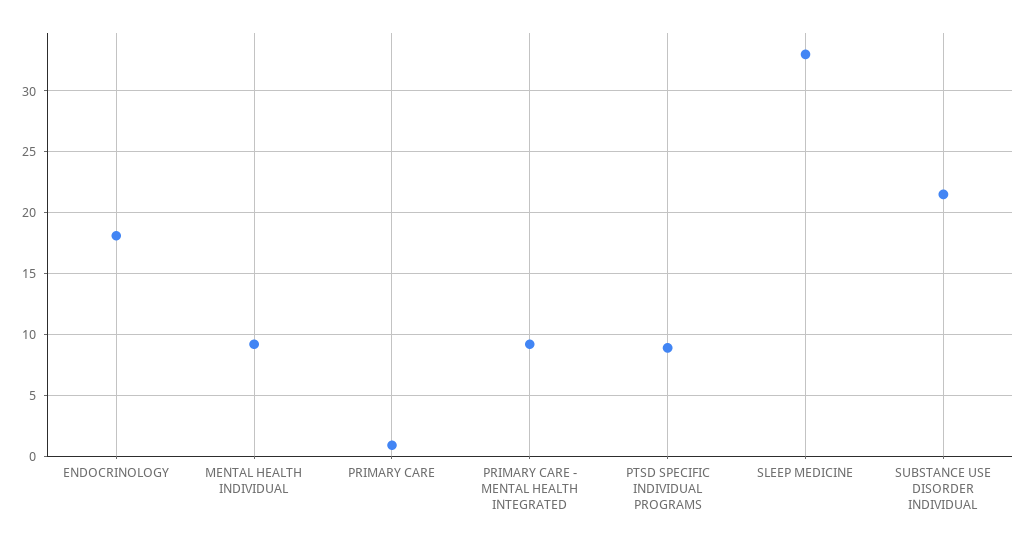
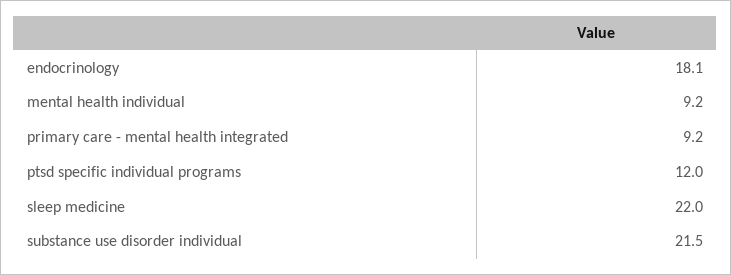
  {
    "ENDOCRINOLOGY": 18.1,
    "MENTAL HEALTH INDIVIDUAL": 9.2,
-   "PRIMARY CARE": 1,
    "PRIMARY CARE - MENTAL HEALTH INTEGRATED": 9.2,
-   "PTSD SPECIFIC INDIVIDUAL PROGRAMS": 9,
+   "PTSD SPECIFIC INDIVIDUAL PROGRAMS": 12,
-   "SLEEP MEDICINE": 33,
+   "SLEEP MEDICINE": 22,
    "SUBSTANCE USE DISORDER INDIVIDUAL": 21.5
  }

